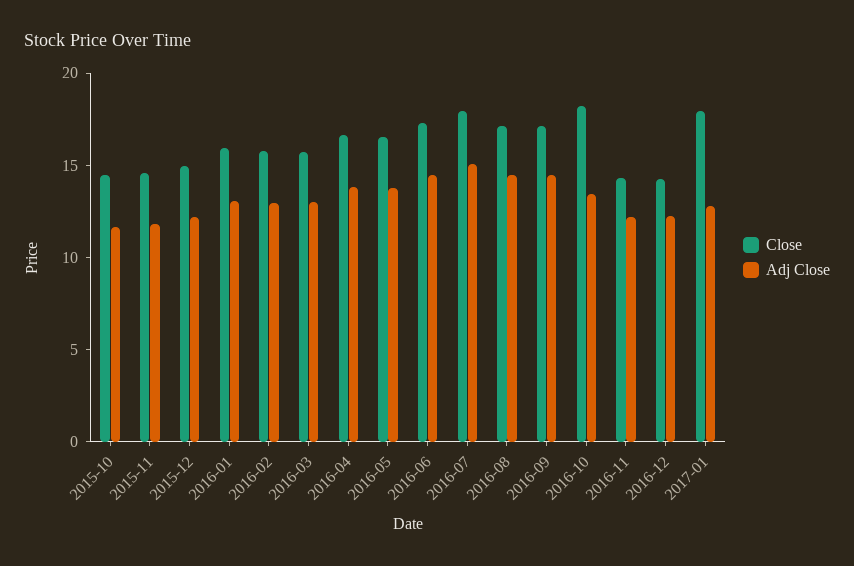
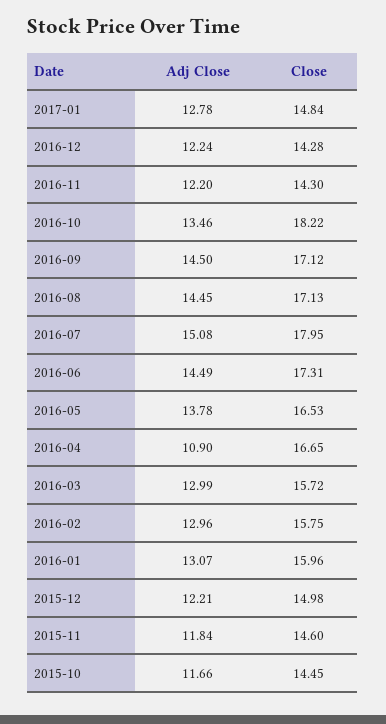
  {
    "Close": {
      "2015-10": 14.45,
      "2015-11": 14.6,
      "2015-12": 14.98,
      "2016-01": 15.96,
      "2016-02": 15.75,
      "2016-03": 15.72,
      "2016-04": 16.65,
      "2016-05": 16.53,
      "2016-06": 17.31,
      "2016-07": 17.95,
      "2016-08": 17.13,
      "2016-09": 17.12,
      "2016-10": 18.22,
      "2016-11": 14.3,
      "2016-12": 14.28,
-     "2017-01": 18
+     "2017-01": 14.84
    },
    "Adj Close": {
      "2015-10": 11.66,
      "2015-11": 11.84,
      "2015-12": 12.21,
      "2016-01": 13.07,
      "2016-02": 12.96,
      "2016-03": 12.99,
-     "2016-04": 14,
+     "2016-04": 10.9,
      "2016-05": 13.78,
      "2016-06": 14.49,
      "2016-07": 15.08,
      "2016-08": 14.45,
      "2016-09": 14.5,
      "2016-10": 13.46,
      "2016-11": 12.2,
      "2016-12": 12.24,
      "2017-01": 12.78
    }
  }

